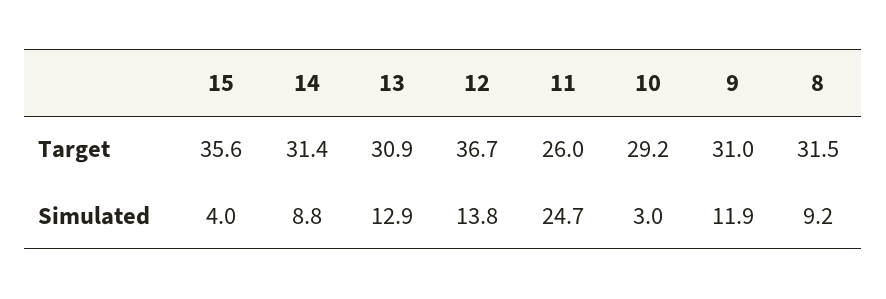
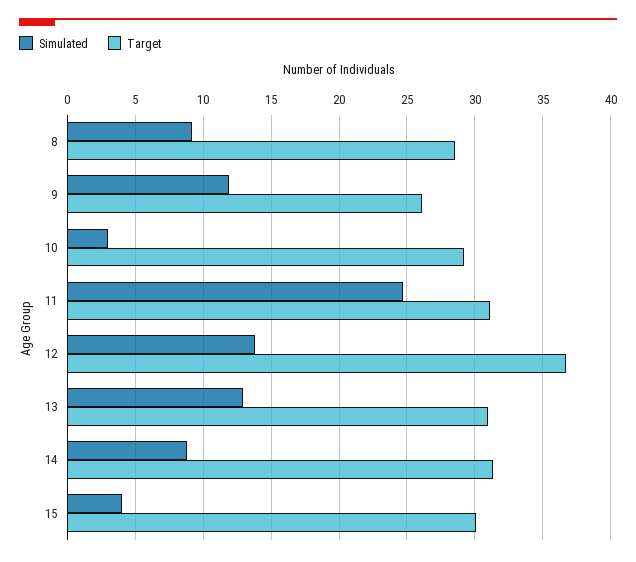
  {
    "Target": {
-     "15": 35.6,
+     "15": 30,
      "14": 31.4,
      "13": 30.9,
      "12": 36.7,
-     "11": 26,
+     "11": 31,
      "10": 29.2,
-     "9": 31,
+     "9": 26,
-     "8": 31.5
+     "8": 28.5
    },
    "Simulated": {
      "15": 4,
      "14": 8.8,
      "13": 12.9,
      "12": 13.8,
      "11": 24.7,
      "10": 3,
      "9": 11.9,
      "8": 9.2
    }
  }

